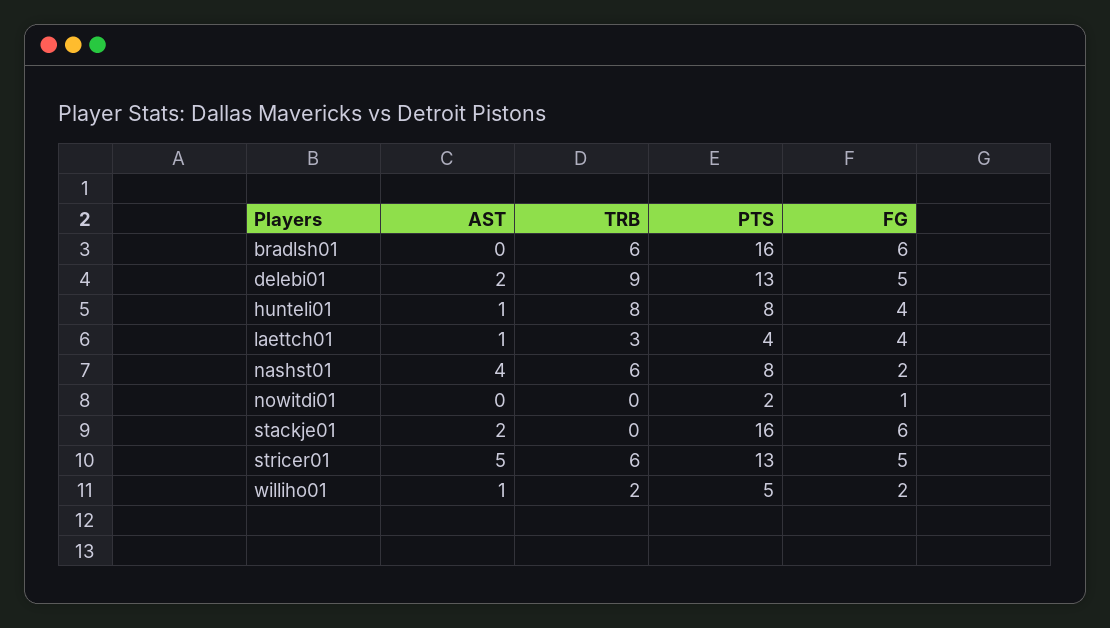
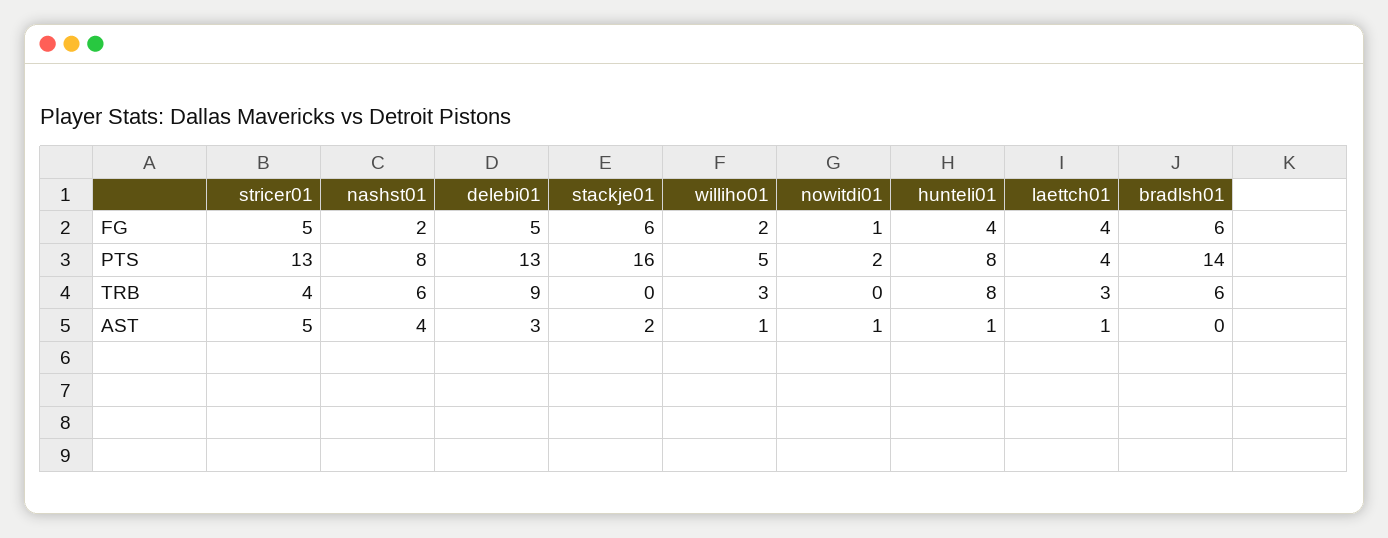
  {
    "AST": {
      "bradlsh01": 0,
-     "delebi01": 2,
+     "delebi01": 3,
      "hunteli01": 1,
      "laettch01": 1,
      "nashst01": 4,
-     "nowitdi01": 0,
+     "nowitdi01": 1,
      "stackje01": 2,
      "stricer01": 5,
      "williho01": 1
    },
    "TRB": {
      "bradlsh01": 6,
      "delebi01": 9,
      "hunteli01": 8,
      "laettch01": 3,
      "nashst01": 6,
      "nowitdi01": 0,
      "stackje01": 0,
-     "stricer01": 6,
+     "stricer01": 4,
-     "williho01": 2
+     "williho01": 3
    },
    "PTS": {
-     "bradlsh01": 16,
+     "bradlsh01": 14,
      "delebi01": 13,
      "hunteli01": 8,
      "laettch01": 4,
      "nashst01": 8,
      "nowitdi01": 2,
      "stackje01": 16,
      "stricer01": 13,
      "williho01": 5
    },
    "FG": {
      "bradlsh01": 6,
      "delebi01": 5,
      "hunteli01": 4,
      "laettch01": 4,
      "nashst01": 2,
      "nowitdi01": 1,
      "stackje01": 6,
      "stricer01": 5,
      "williho01": 2
    }
  }

